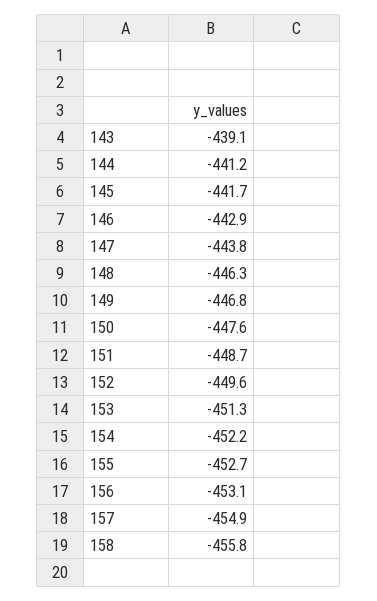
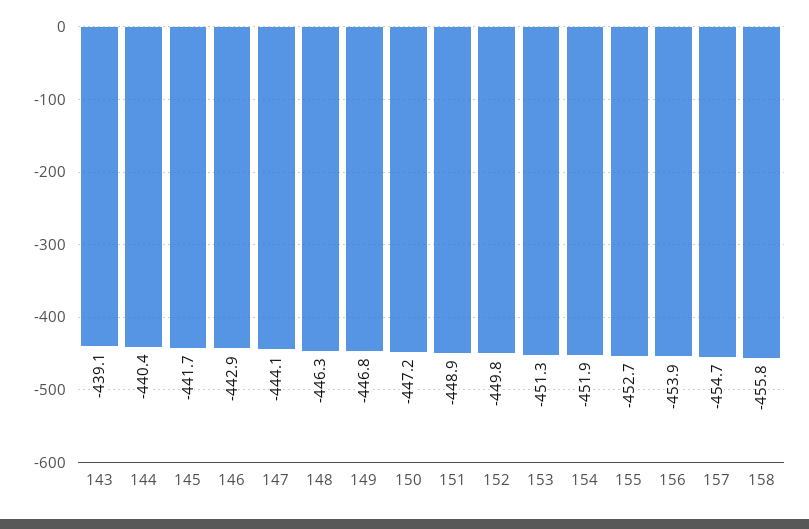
  {
    "143": -439.1,
-   "144": -441.2,
+   "144": -440.4,
    "145": -441.7,
    "146": -442.9,
-   "147": -443.8,
+   "147": -444.1,
    "148": -446.3,
    "149": -446.8,
-   "150": -447.6,
+   "150": -447.2,
-   "151": -448.7,
+   "151": -448.9,
-   "152": -449.6,
+   "152": -449.8,
    "153": -451.3,
-   "154": -452.2,
+   "154": -451.9,
    "155": -452.7,
-   "156": -453.1,
+   "156": -453.9,
-   "157": -454.9,
+   "157": -454.7,
    "158": -455.8
  }

